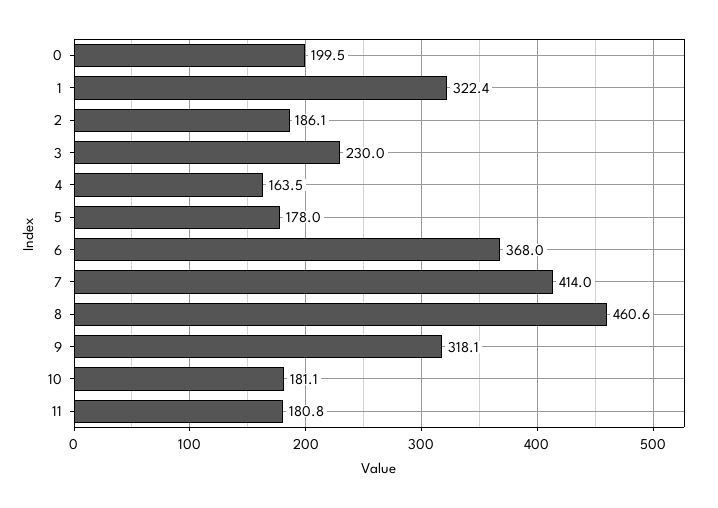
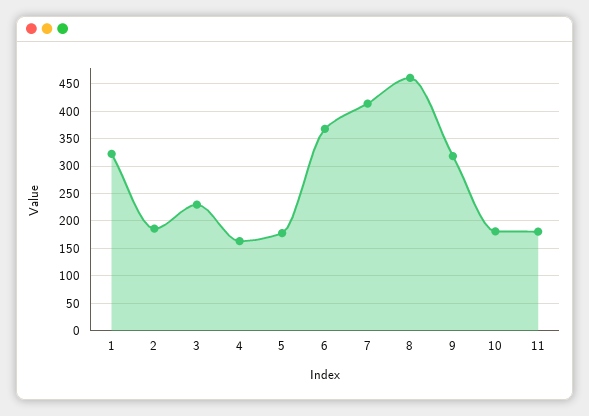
  {
-   "0": 199.5,
    "1": 322.4,
    "2": 186.1,
    "3": 230,
    "4": 163.5,
    "5": 178,
    "6": 368,
    "7": 414,
    "8": 460.6,
    "9": 318.1,
    "10": 181.1,
    "11": 180.8
  }

